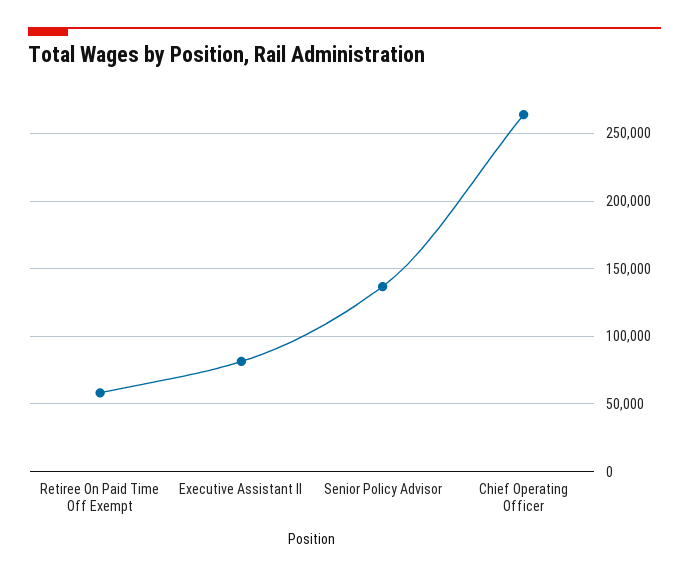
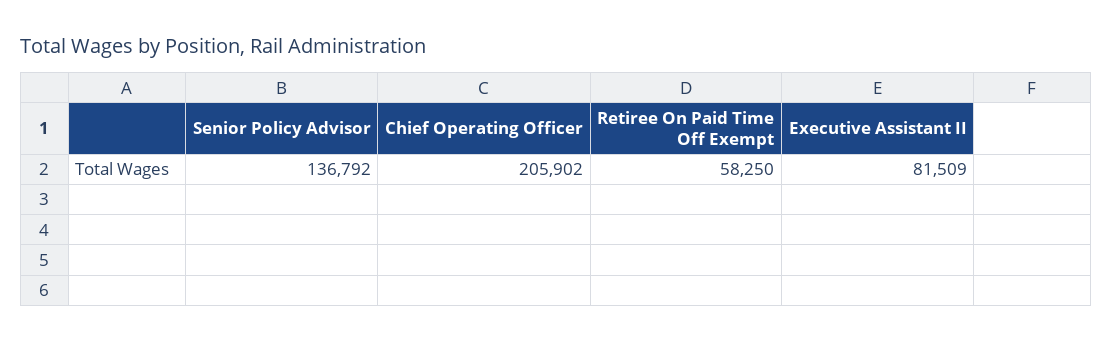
  {
    "Retiree On Paid Time Off Exempt": 58250,
    "Executive Assistant II": 81509,
    "Senior Policy Advisor": 136792,
-   "Chief Operating Officer": 265000
+   "Chief Operating Officer": 205902
  }

